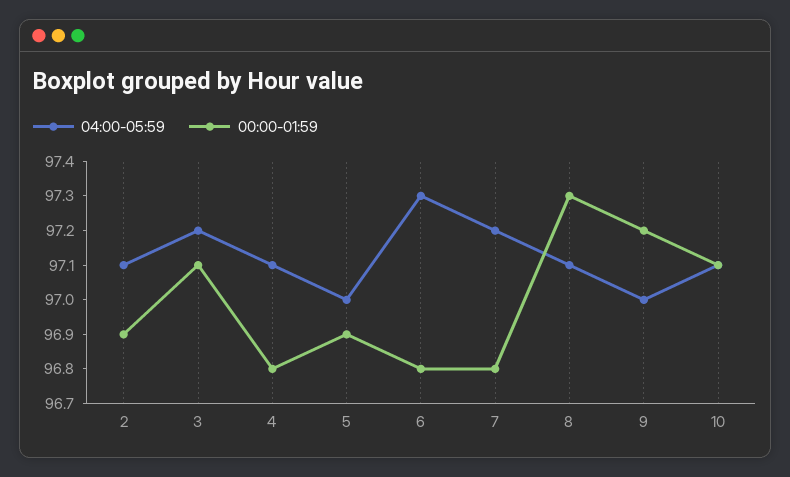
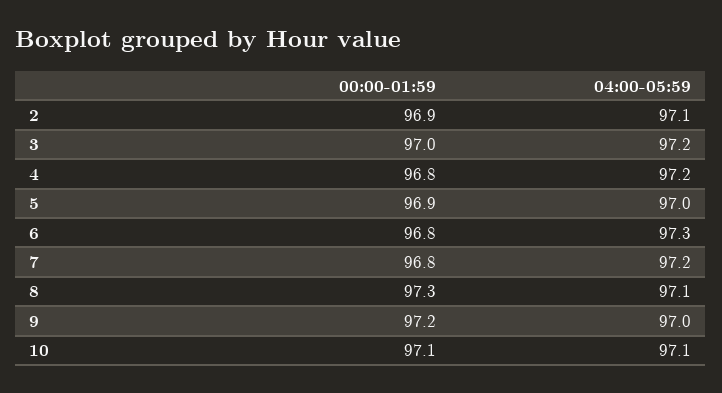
  {
    "04:00-05:59": {
      "2": 97.1,
      "3": 97.2,
-     "4": 97.1,
+     "4": 97.2,
      "5": 97,
      "6": 97.3,
      "7": 97.2,
      "8": 97.1,
      "9": 97,
      "10": 97.1
    },
    "00:00-01:59": {
      "2": 96.9,
-     "3": 97.1,
+     "3": 97,
      "4": 96.8,
      "5": 96.9,
      "6": 96.8,
      "7": 96.8,
      "8": 97.3,
      "9": 97.2,
      "10": 97.1
    }
  }

